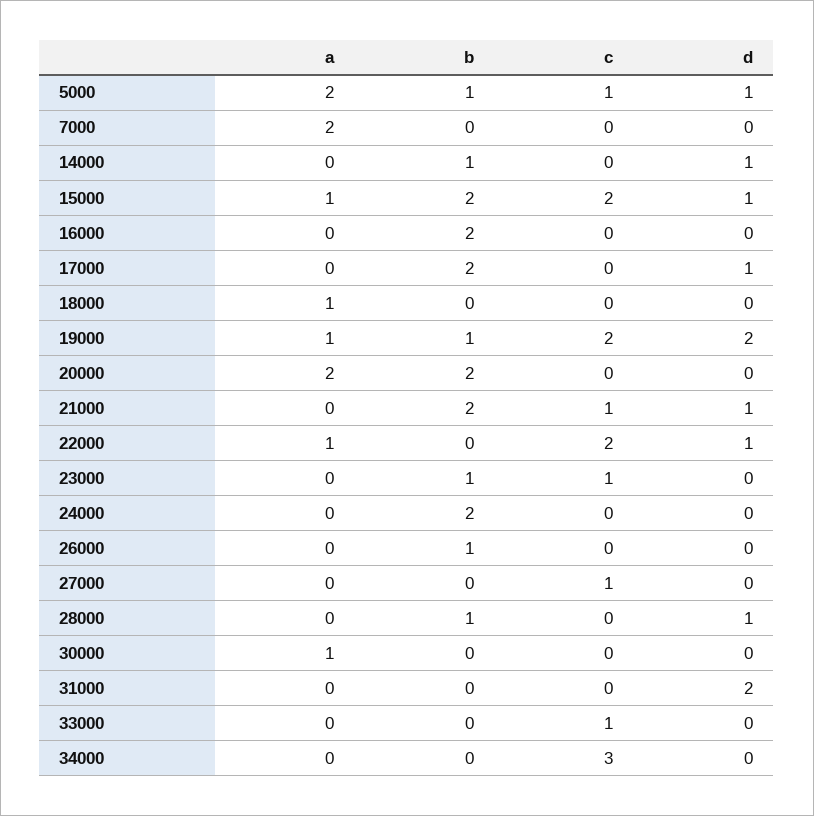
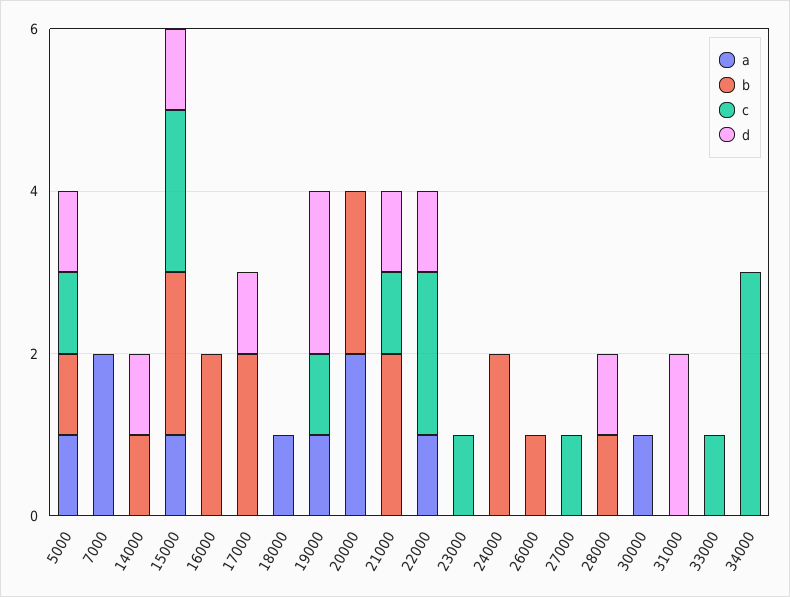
  {
    "a": {
-     "5000": 2,
+     "5000": 1,
      "7000": 2,
      "14000": 0,
      "15000": 1,
      "16000": 0,
      "17000": 0,
      "18000": 1,
      "19000": 1,
      "20000": 2,
      "21000": 0,
      "22000": 1,
      "23000": 0,
      "24000": 0,
      "26000": 0,
      "27000": 0,
      "28000": 0,
      "30000": 1,
      "31000": 0,
      "33000": 0,
      "34000": 0
    },
    "b": {
      "5000": 1,
      "7000": 0,
      "14000": 1,
      "15000": 2,
      "16000": 2,
      "17000": 2,
      "18000": 0,
-     "19000": 1,
+     "19000": 0,
      "20000": 2,
      "21000": 2,
      "22000": 0,
-     "23000": 1,
+     "23000": 0,
      "24000": 2,
      "26000": 1,
      "27000": 0,
      "28000": 1,
      "30000": 0,
      "31000": 0,
      "33000": 0,
      "34000": 0
    },
    "c": {
      "5000": 1,
      "7000": 0,
      "14000": 0,
      "15000": 2,
      "16000": 0,
      "17000": 0,
      "18000": 0,
-     "19000": 2,
+     "19000": 1,
      "20000": 0,
      "21000": 1,
      "22000": 2,
      "23000": 1,
      "24000": 0,
      "26000": 0,
      "27000": 1,
      "28000": 0,
      "30000": 0,
      "31000": 0,
      "33000": 1,
      "34000": 3
    },
    "d": {
      "5000": 1,
      "7000": 0,
      "14000": 1,
      "15000": 1,
      "16000": 0,
      "17000": 1,
      "18000": 0,
      "19000": 2,
      "20000": 0,
      "21000": 1,
      "22000": 1,
      "23000": 0,
      "24000": 0,
      "26000": 0,
      "27000": 0,
      "28000": 1,
      "30000": 0,
      "31000": 2,
      "33000": 0,
      "34000": 0
    }
  }

